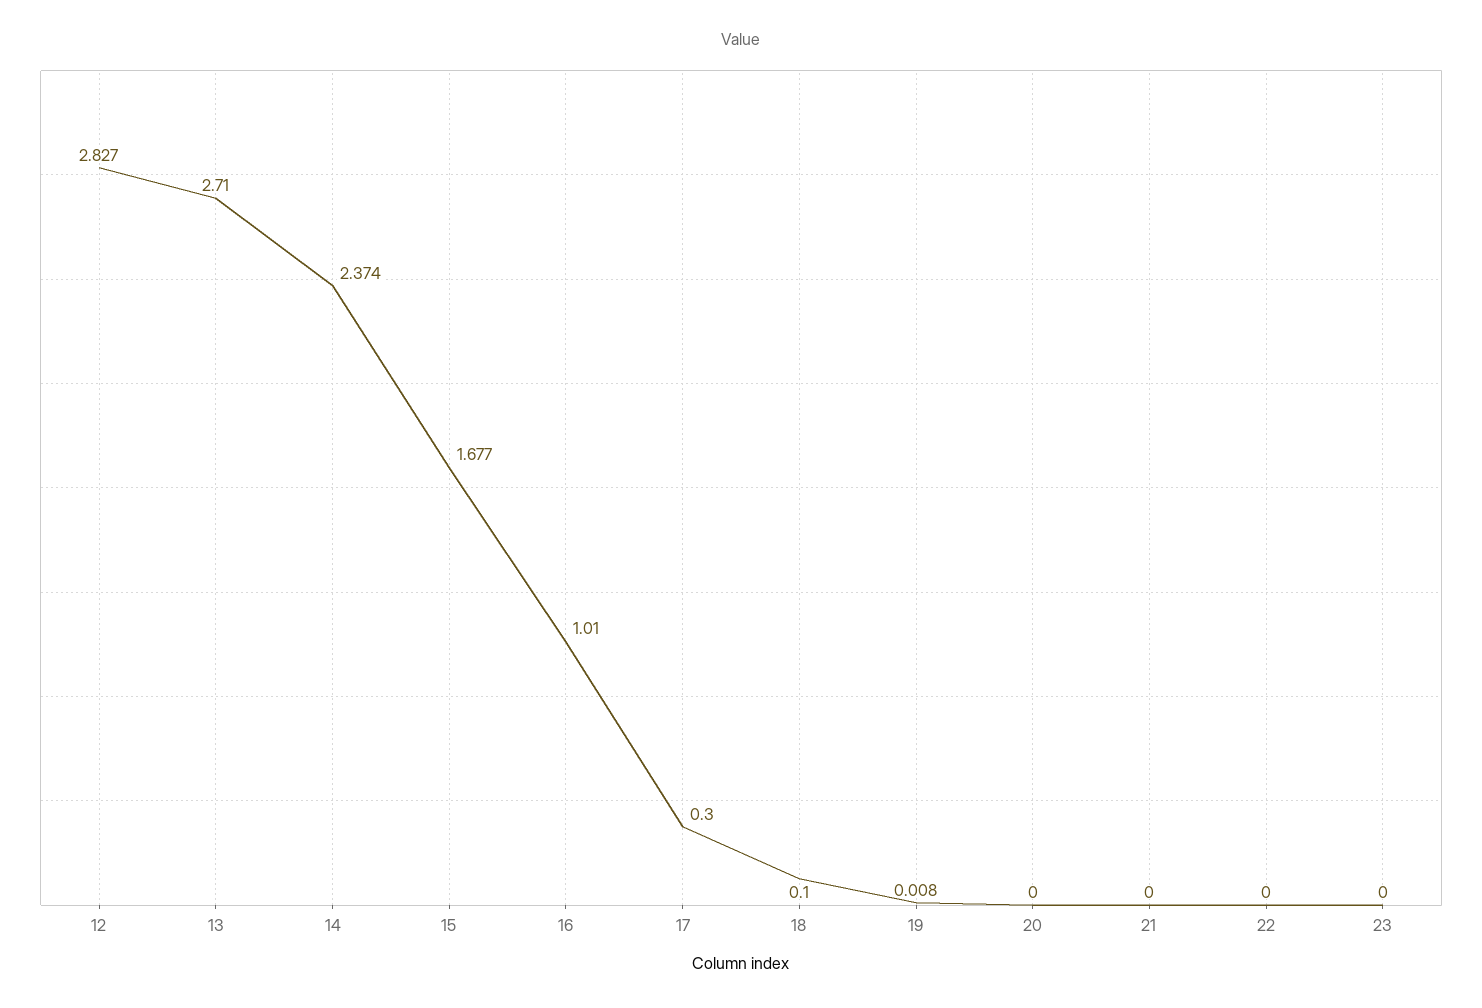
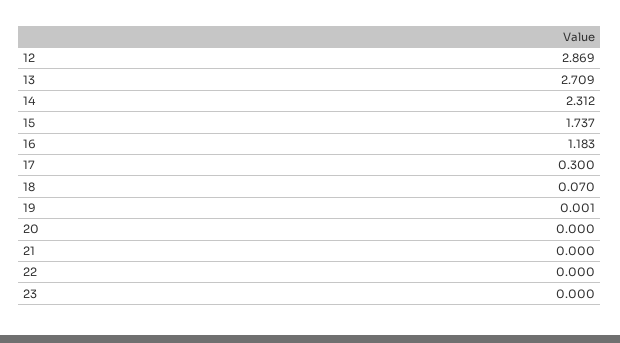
  {
-   "12": 2.827,
+   "12": 2.869,
-   "13": 2.71,
+   "13": 2.709,
-   "14": 2.374,
+   "14": 2.312,
-   "15": 1.677,
+   "15": 1.737,
-   "16": 1.01,
+   "16": 1.183,
    "17": 0.3,
-   "18": 0.1,
+   "18": 0.07,
-   "19": 0.008,
+   "19": 0.001,
    "20": 0,
    "21": 0,
    "22": 0,
    "23": 0
  }

